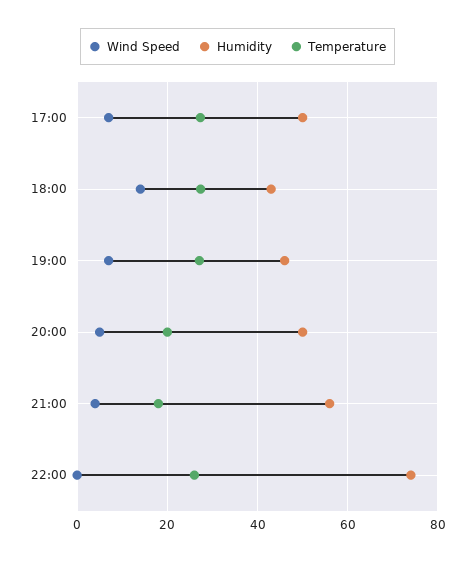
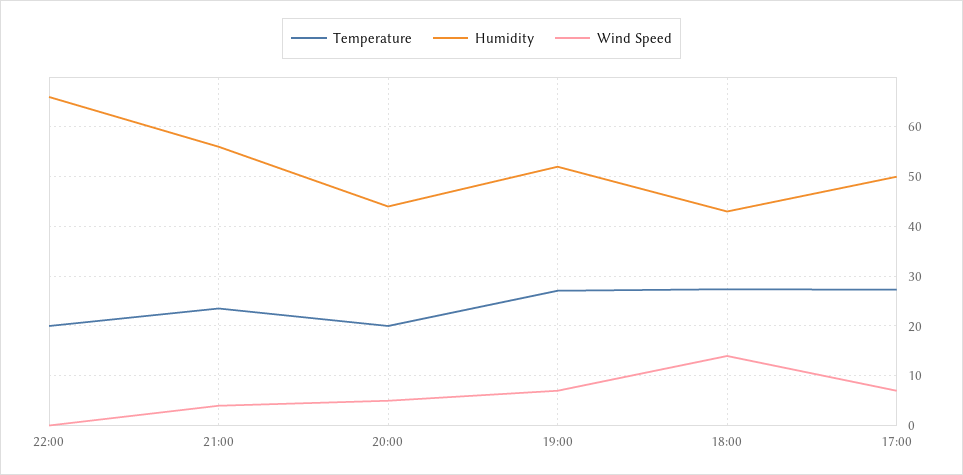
  {
    "Wind Speed": {
      "17:00": 8,
      "18:00": 14,
      "19:00": 8,
      "20:00": 6,
      "21:00": 4,
      "22:00": 0
    },
    "Humidity": {
      "17:00": 50,
      "18:00": 44,
-     "19:00": 46,
+     "19:00": 52,
-     "20:00": 50,
+     "20:00": 44,
      "21:00": 56,
-     "22:00": 74
+     "22:00": 66
    },
    "Temperature": {
      "17:00": 28,
      "18:00": 28,
      "19:00": 28,
      "20:00": 20,
-     "21:00": 18,
+     "21:00": 24,
-     "22:00": 26
+     "22:00": 20
    }
  }

